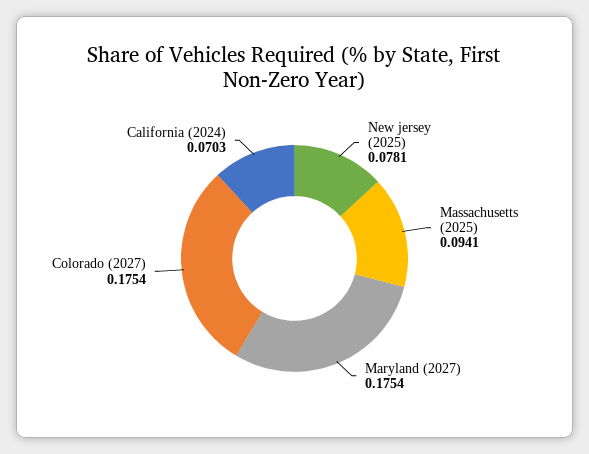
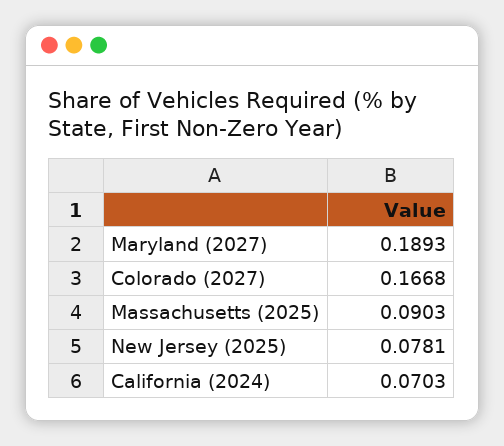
  {
    "New jersey (2025)": 0.0781,
-   "Massachusetts (2025)": 0.0941,
+   "Massachusetts (2025)": 0.0903,
-   "Maryland (2027)": 0.1754,
+   "Maryland (2027)": 0.1893,
-   "Colorado (2027)": 0.1754,
+   "Colorado (2027)": 0.1668,
    "California (2024)": 0.0703
  }

